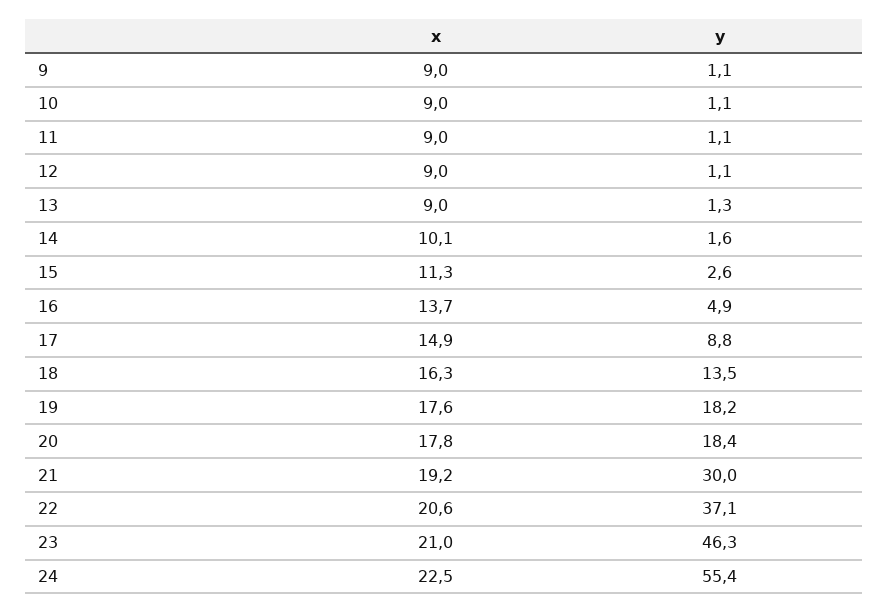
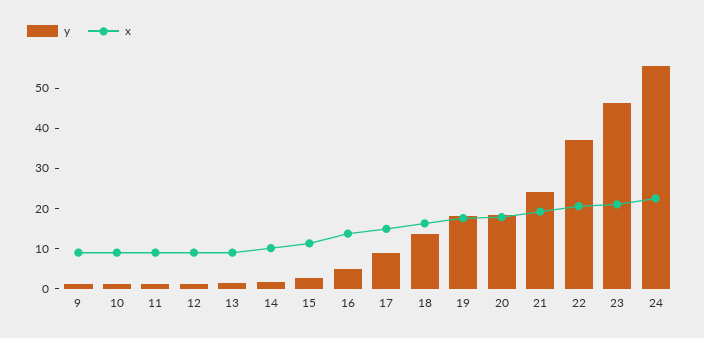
  {
    "x": {
      "9": 9,
      "10": 9,
      "11": 9,
      "12": 9,
      "13": 9,
      "14": 10.1,
      "15": 11.3,
      "16": 13.7,
      "17": 14.9,
      "18": 16.3,
      "19": 17.6,
      "20": 17.8,
      "21": 19.2,
      "22": 20.6,
      "23": 21,
      "24": 22.5
    },
    "y": {
      "9": 1.1,
      "10": 1.1,
      "11": 1.1,
      "12": 1.1,
      "13": 1.3,
      "14": 1.6,
      "15": 2.6,
      "16": 4.9,
      "17": 8.8,
      "18": 13.5,
      "19": 18.2,
      "20": 18.4,
-     "21": 30,
+     "21": 24,
      "22": 37.1,
      "23": 46.3,
      "24": 55.4
    }
  }

